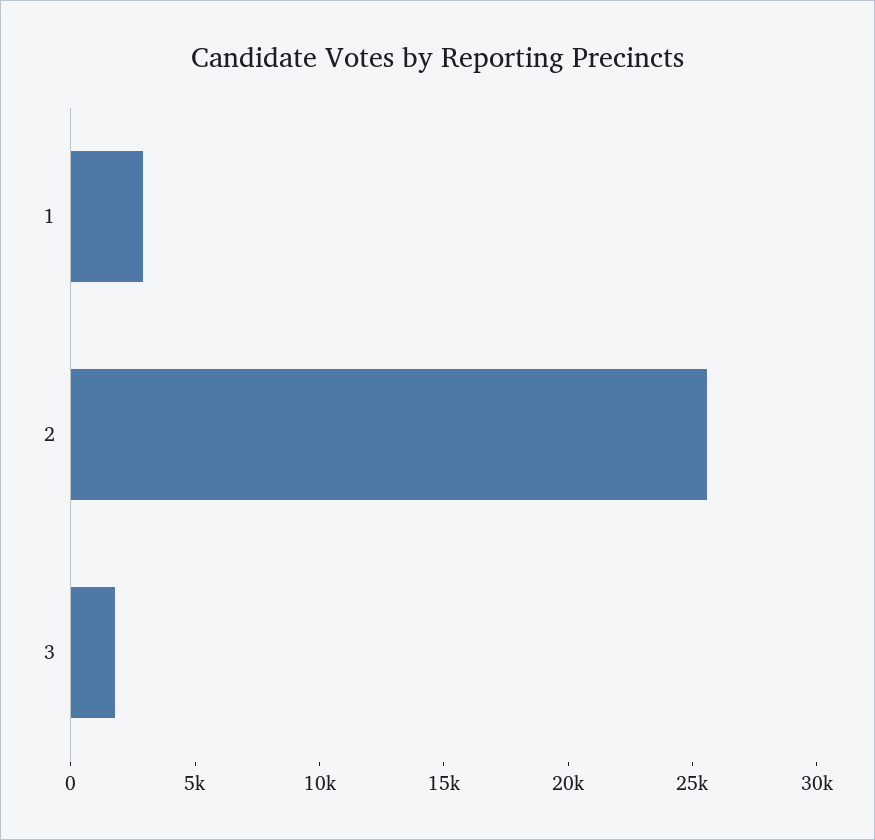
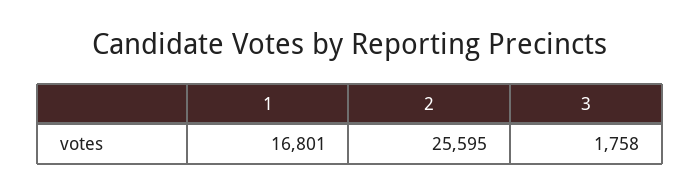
  {
-   "1": 3000,
+   "1": 16801,
    "2": 25595,
    "3": 1758
  }

